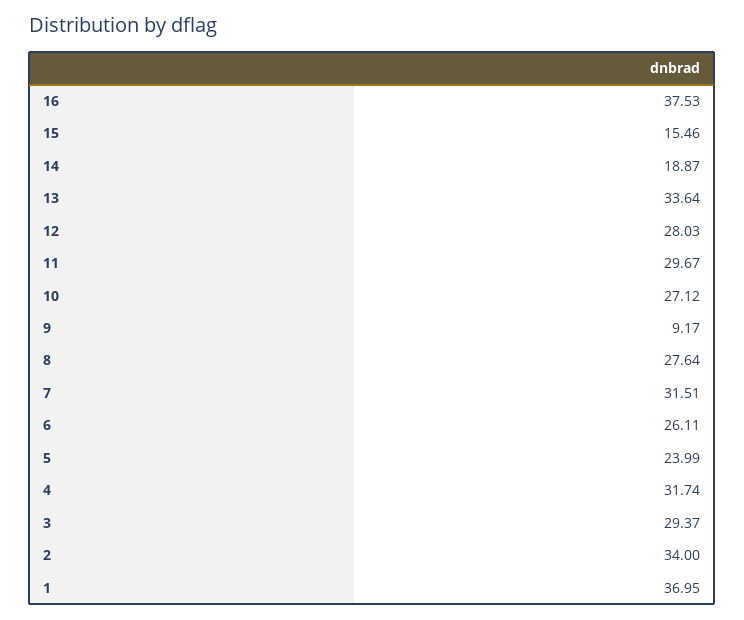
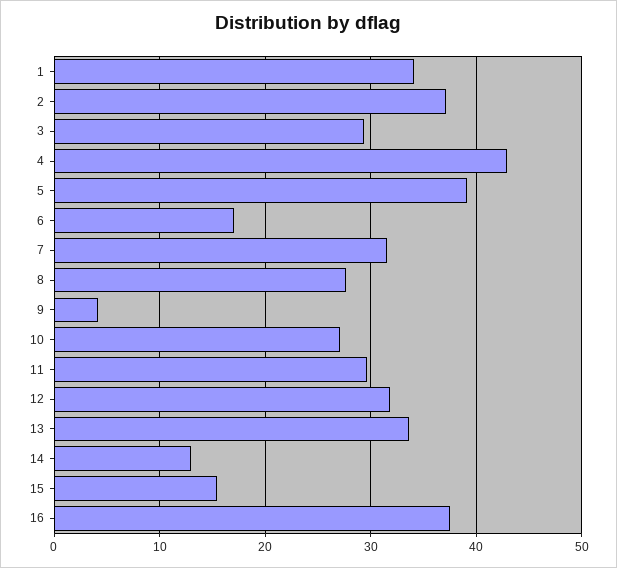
  {
    "16": 37.53,
    "15": 15.46,
-   "14": 18.87,
+   "14": 13,
    "13": 33.64,
-   "12": 28.03,
+   "12": 32,
    "11": 29.67,
    "10": 27.12,
-   "9": 9.17,
+   "9": 4,
    "8": 27.64,
    "7": 31.51,
-   "6": 26.11,
+   "6": 17,
-   "5": 23.99,
+   "5": 39,
-   "4": 31.74,
+   "4": 43,
    "3": 29.37,
-   "2": 34,
+   "2": 37,
-   "1": 36.95
+   "1": 34
  }

